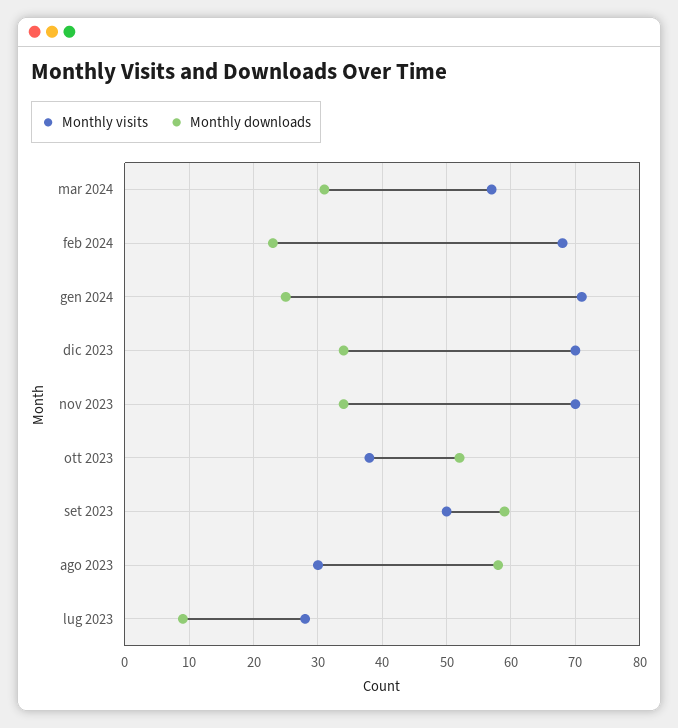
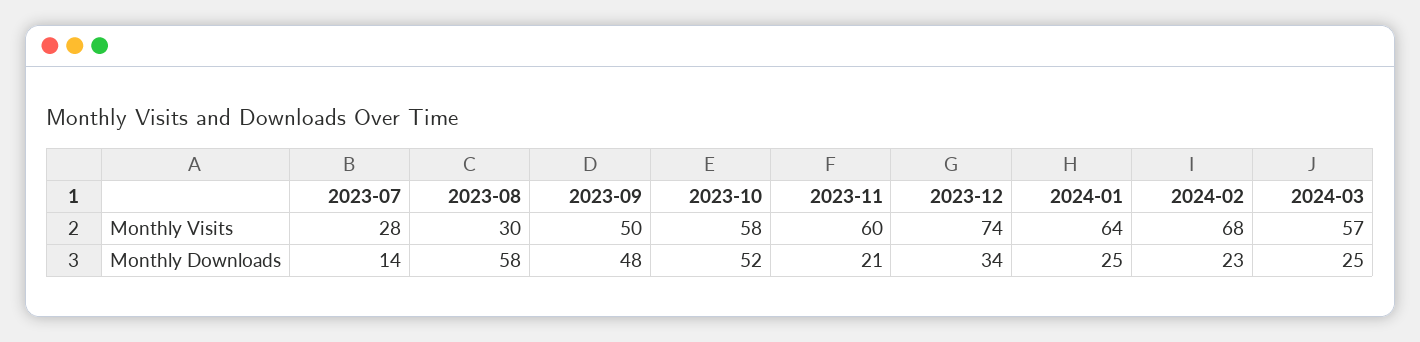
  {
    "Monthly visits": {
      "mar 2024": 57,
      "feb 2024": 68,
-     "gen 2024": 71,
+     "gen 2024": 64,
-     "dic 2023": 70,
+     "dic 2023": 74,
-     "nov 2023": 70,
+     "nov 2023": 60,
-     "ott 2023": 38,
+     "ott 2023": 58,
      "set 2023": 50,
      "ago 2023": 30,
      "lug 2023": 28
    },
    "Monthly downloads": {
-     "mar 2024": 31,
+     "mar 2024": 25,
      "feb 2024": 23,
      "gen 2024": 25,
      "dic 2023": 34,
-     "nov 2023": 34,
+     "nov 2023": 21,
      "ott 2023": 52,
-     "set 2023": 59,
+     "set 2023": 48,
      "ago 2023": 58,
-     "lug 2023": 9
+     "lug 2023": 14
    }
  }

